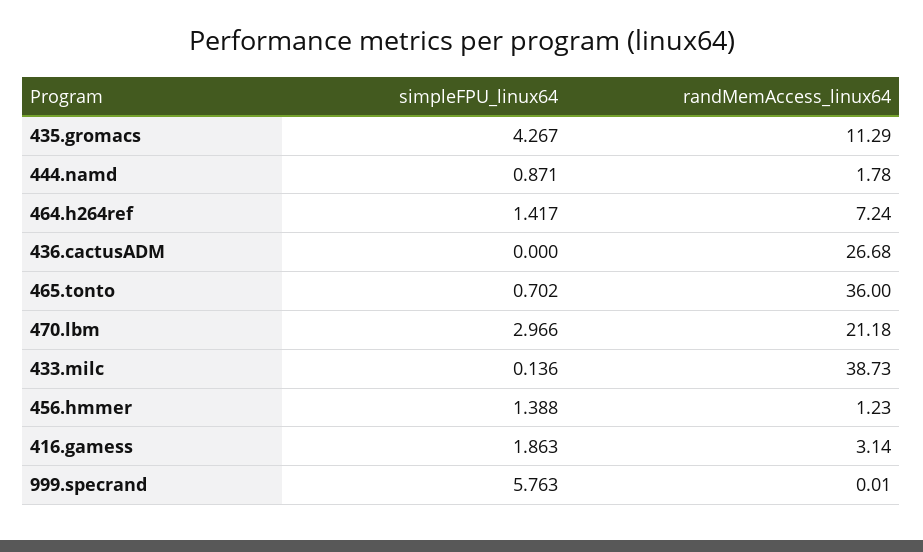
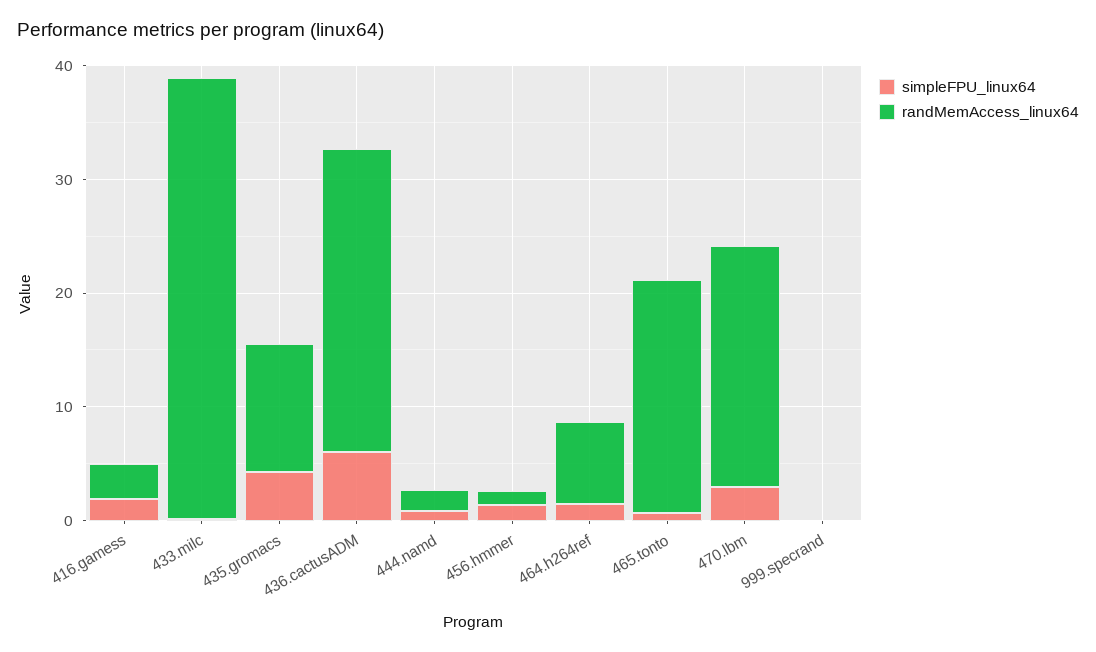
  {
    "simpleFPU_linux64": {
      "435.gromacs": 4.267,
      "444.namd": 0.871,
      "464.h264ref": 1.417,
-     "436.cactusADM": 0,
+     "436.cactusADM": 6,
      "465.tonto": 0.702,
      "470.lbm": 2.966,
      "433.milc": 0.136,
      "456.hmmer": 1.388,
      "416.gamess": 1.863,
-     "999.specrand": 5.763
+     "999.specrand": 0
    },
    "randMemAccess_linux64": {
      "435.gromacs": 11.29,
      "444.namd": 1.78,
      "464.h264ref": 7.24,
      "436.cactusADM": 26.68,
-     "465.tonto": 36,
+     "465.tonto": 20,
      "470.lbm": 21.18,
      "433.milc": 38.73,
      "456.hmmer": 1.23,
      "416.gamess": 3.14,
      "999.specrand": 0.01
    }
  }

